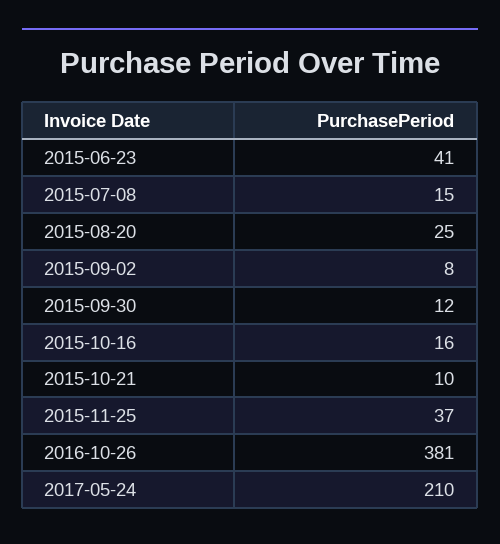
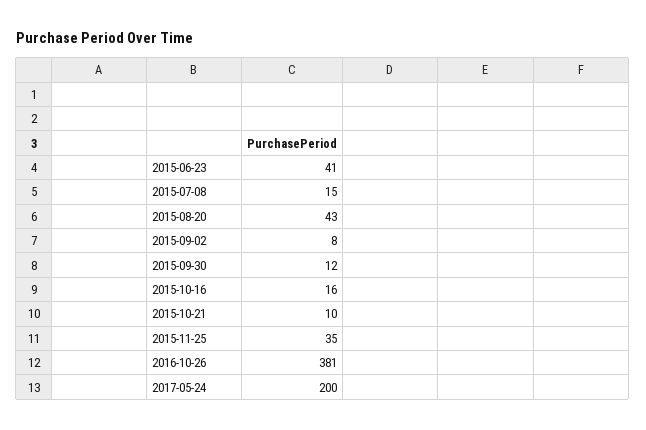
  {
    "2015-06-23": 41,
    "2015-07-08": 15,
-   "2015-08-20": 25,
+   "2015-08-20": 43,
    "2015-09-02": 8,
    "2015-09-30": 12,
    "2015-10-16": 16,
    "2015-10-21": 10,
-   "2015-11-25": 37,
+   "2015-11-25": 35,
    "2016-10-26": 381,
-   "2017-05-24": 210
+   "2017-05-24": 200
  }

